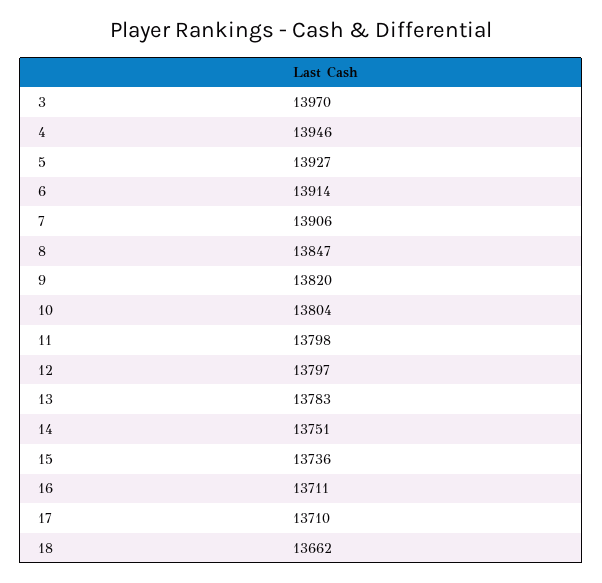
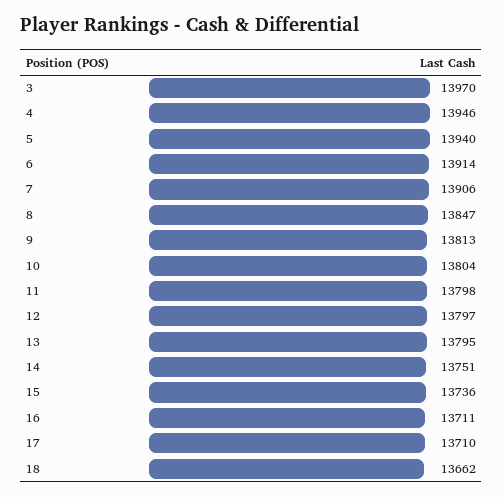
  {
    "3": 13970,
    "4": 13946,
-   "5": 13927,
+   "5": 13940,
    "6": 13914,
    "7": 13906,
    "8": 13847,
-   "9": 13820,
+   "9": 13813,
    "10": 13804,
    "11": 13798,
    "12": 13797,
-   "13": 13783,
+   "13": 13795,
    "14": 13751,
    "15": 13736,
    "16": 13711,
    "17": 13710,
    "18": 13662
  }

